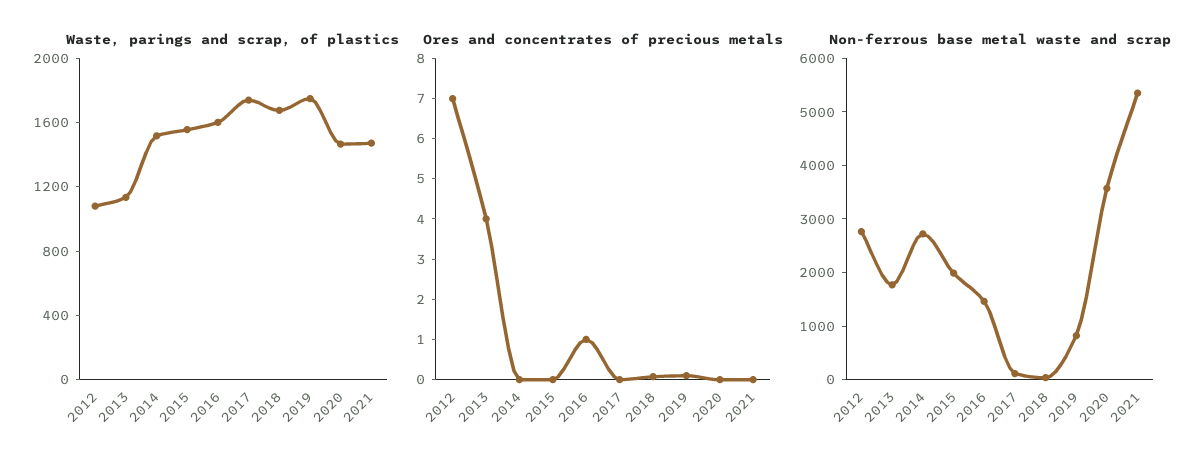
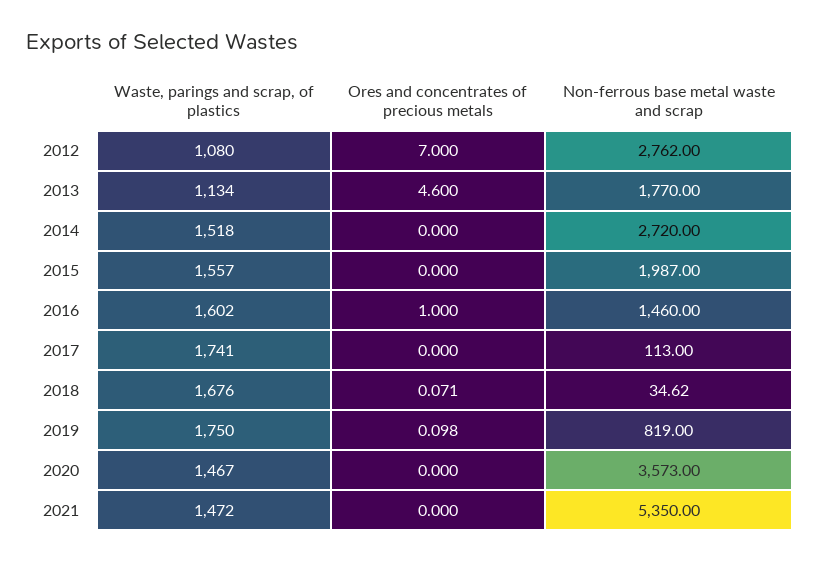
  {
    "Waste, parings and scrap, of plastics": {
      "2012": 1080,
      "2013": 1134,
      "2014": 1518,
      "2015": 1557,
      "2016": 1602,
      "2017": 1741,
      "2018": 1676,
      "2019": 1750,
      "2020": 1467,
      "2021": 1472
    },
    "Ores and concentrates of precious metals": {
      "2012": 7,
-     "2013": 4,
+     "2013": 4.6,
      "2014": 0,
      "2015": 0,
      "2016": 1,
      "2017": 0,
      "2018": 0.071,
      "2019": 0.098,
      "2020": 0,
      "2021": 0
    },
    "Non-ferrous base metal waste and scrap": {
      "2012": 2762,
      "2013": 1770,
      "2014": 2720,
      "2015": 1987,
      "2016": 1460,
      "2017": 113,
      "2018": 34.62,
      "2019": 819,
      "2020": 3573,
      "2021": 5350
    }
  }

